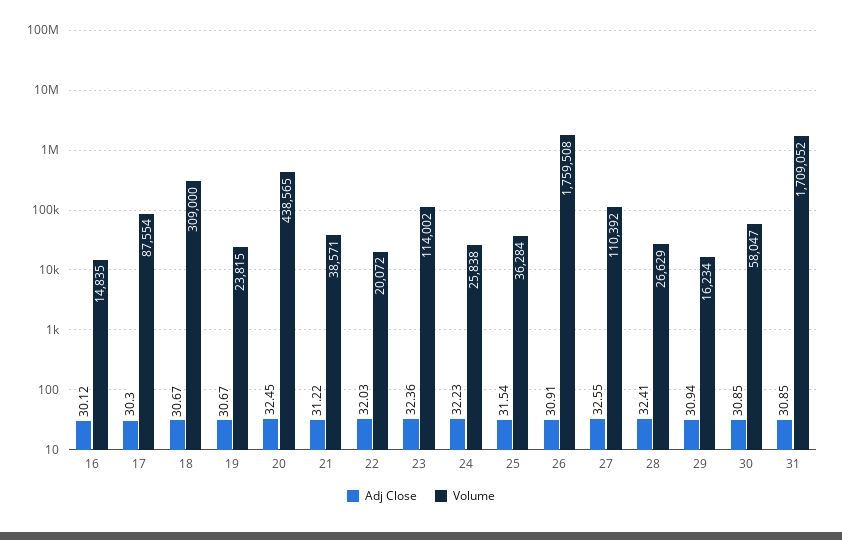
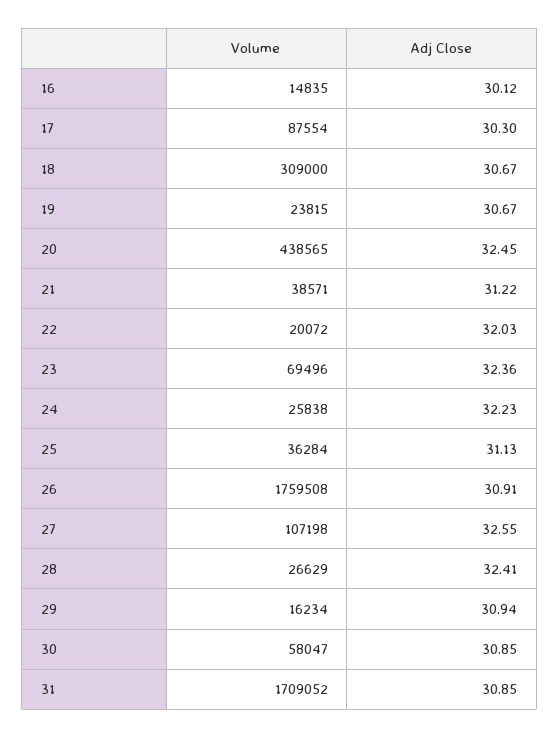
  {
    "Adj Close": {
      "16": 30.12,
      "17": 30.3,
      "18": 30.67,
      "19": 30.67,
      "20": 32.45,
      "21": 31.22,
      "22": 32.03,
      "23": 32.36,
      "24": 32.23,
-     "25": 31.54,
+     "25": 31.13,
      "26": 30.91,
      "27": 32.55,
      "28": 32.41,
      "29": 30.94,
      "30": 30.85,
      "31": 30.85
    },
    "Volume": {
      "16": 14835,
      "17": 87554,
      "18": 309000,
      "19": 23815,
      "20": 438565,
      "21": 38571,
      "22": 20072,
-     "23": 114002,
+     "23": 69496,
      "24": 25838,
      "25": 36284,
      "26": 1759508,
-     "27": 110392,
+     "27": 107198,
      "28": 26629,
      "29": 16234,
      "30": 58047,
      "31": 1709052
    }
  }

